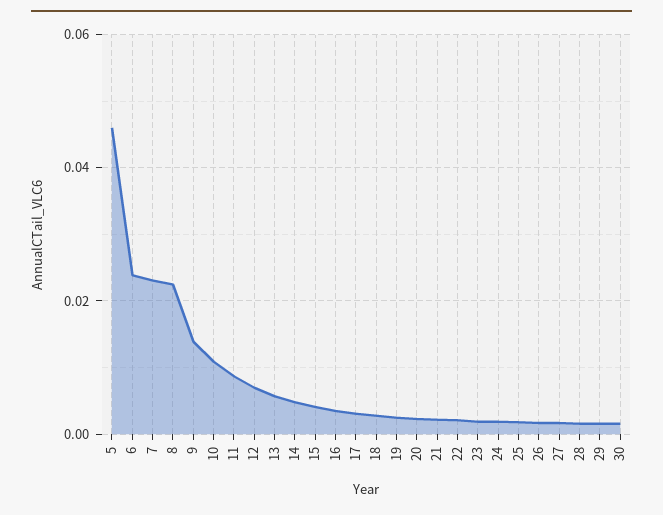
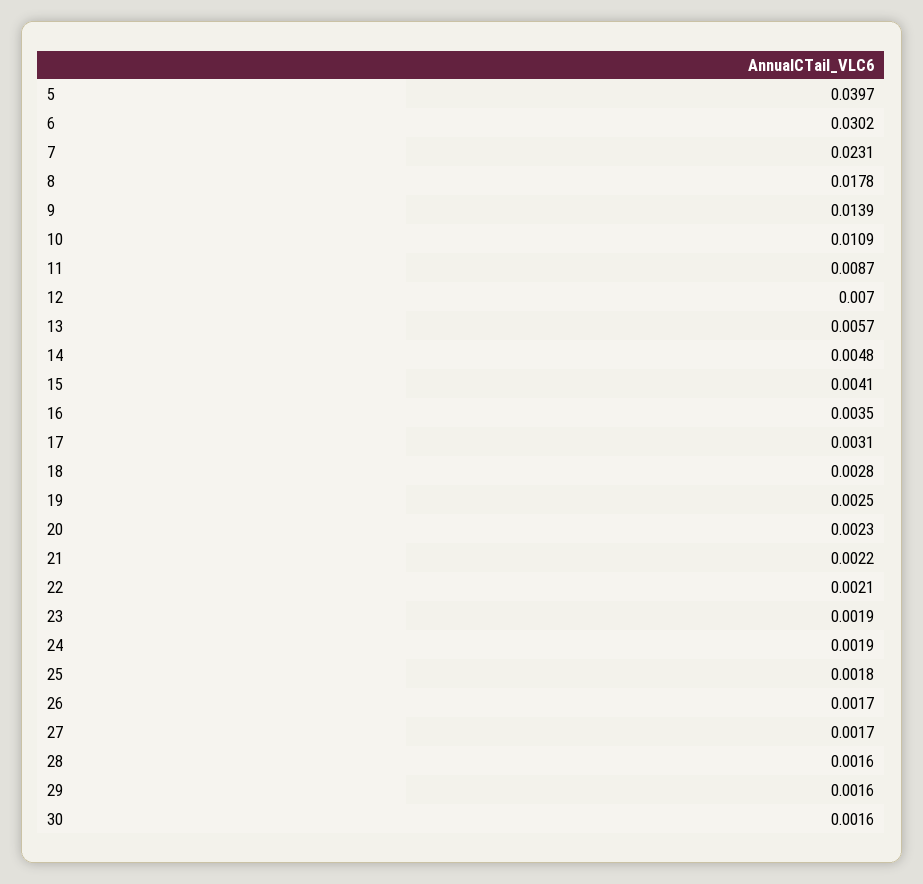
  {
-   "5": 0.046,
+   "5": 0.0397,
-   "6": 0.024,
+   "6": 0.0302,
    "7": 0.0231,
-   "8": 0.022,
+   "8": 0.0178,
    "9": 0.0139,
    "10": 0.0109,
    "11": 0.0087,
    "12": 0.007,
    "13": 0.0057,
    "14": 0.0048,
    "15": 0.0041,
    "16": 0.0035,
    "17": 0.0031,
    "18": 0.0028,
    "19": 0.0025,
    "20": 0.0023,
    "21": 0.0022,
    "22": 0.0021,
    "23": 0.0019,
    "24": 0.0019,
    "25": 0.0018,
    "26": 0.0017,
    "27": 0.0017,
    "28": 0.0016,
    "29": 0.0016,
    "30": 0.0016
  }

